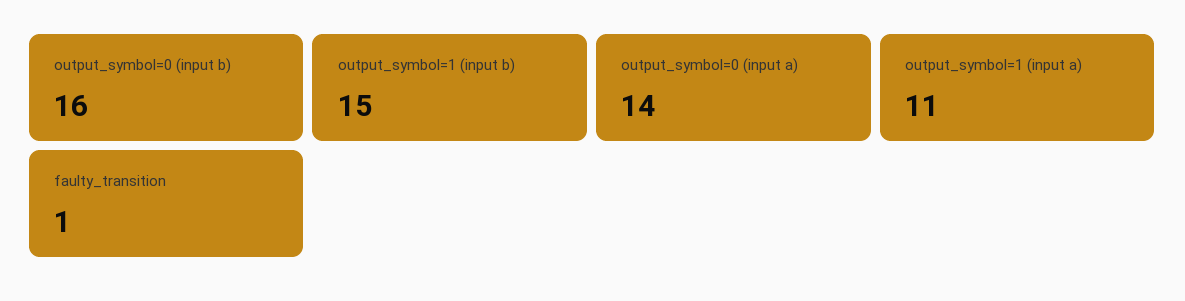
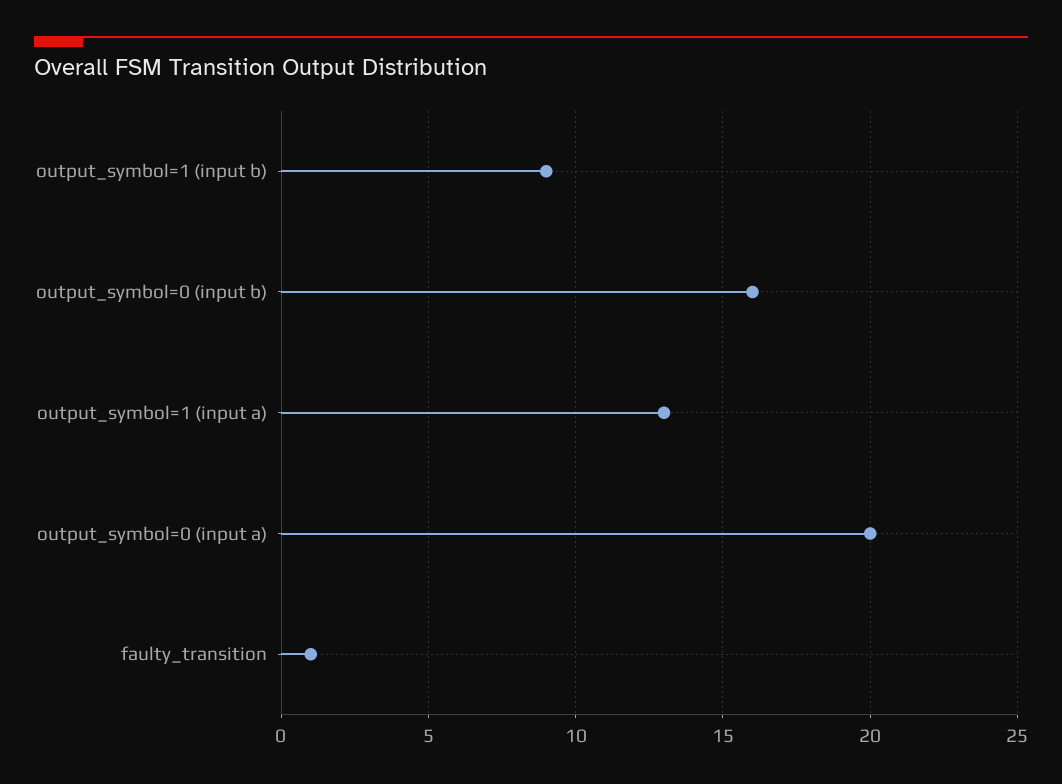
  {
    "output_symbol=0 (input b)": 16,
-   "output_symbol=1 (input b)": 15,
+   "output_symbol=1 (input b)": 9,
-   "output_symbol=0 (input a)": 14,
+   "output_symbol=0 (input a)": 20,
-   "output_symbol=1 (input a)": 11,
+   "output_symbol=1 (input a)": 13,
    "faulty_transition": 1
  }

